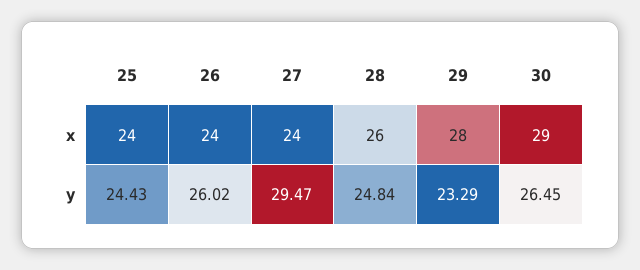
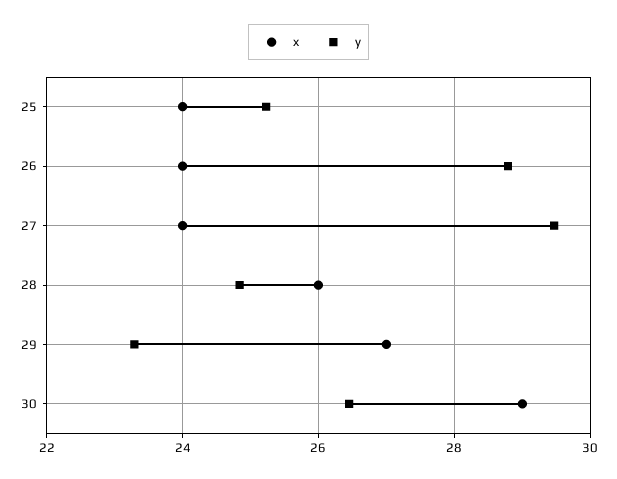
  {
    "x": {
      "25": 24,
      "26": 24,
      "27": 24,
      "28": 26,
-     "29": 28,
+     "29": 27,
      "30": 29
    },
    "y": {
-     "25": 24.43,
+     "25": 25.2,
-     "26": 26.02,
+     "26": 28.8,
      "27": 29.47,
      "28": 24.84,
      "29": 23.29,
      "30": 26.45
    }
  }

